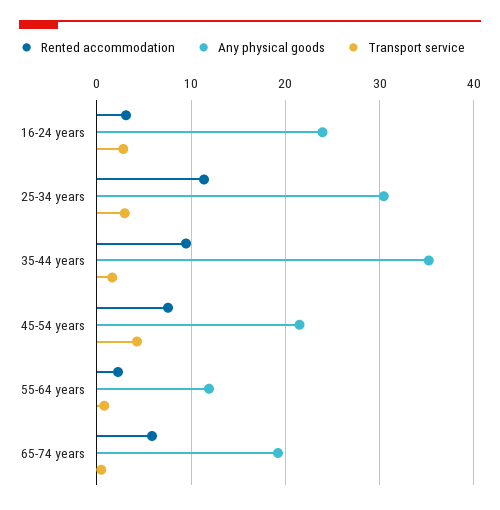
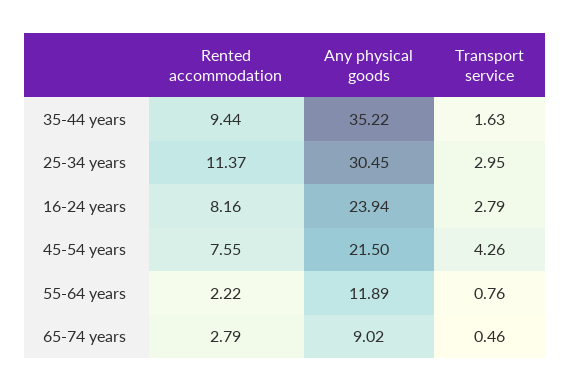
  {
    "Rented accommodation": {
-     "16-24 years": 3,
+     "16-24 years": 8.16,
      "25-34 years": 11.37,
      "35-44 years": 9.44,
      "45-54 years": 7.55,
      "55-64 years": 2.22,
-     "65-74 years": 6
+     "65-74 years": 2.79
    },
    "Any physical goods": {
      "16-24 years": 23.94,
      "25-34 years": 30.45,
      "35-44 years": 35.22,
      "45-54 years": 21.5,
      "55-64 years": 11.89,
-     "65-74 years": 19
+     "65-74 years": 9.02
    },
    "Transport service": {
      "16-24 years": 2.79,
      "25-34 years": 2.95,
      "35-44 years": 1.63,
      "45-54 years": 4.26,
      "55-64 years": 0.76,
      "65-74 years": 0.46
    }
  }

